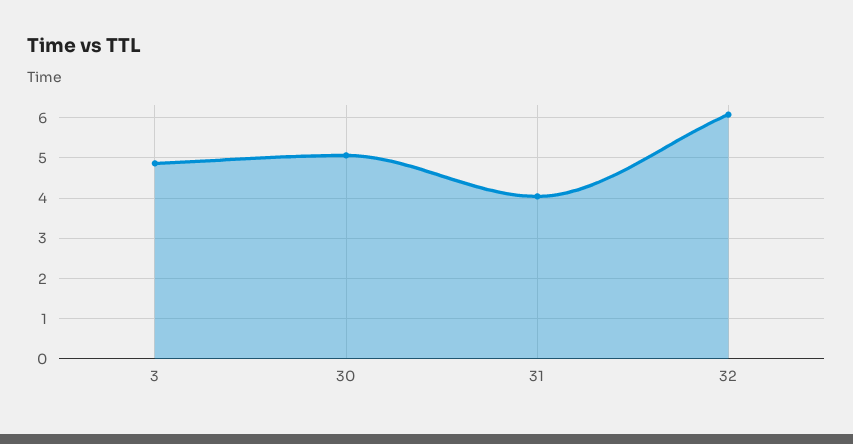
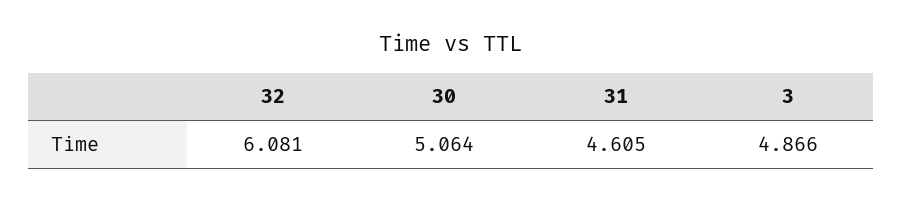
  {
    "3": 4.866,
    "30": 5.064,
-   "31": 4,
+   "31": 4.605,
    "32": 6.081
  }

